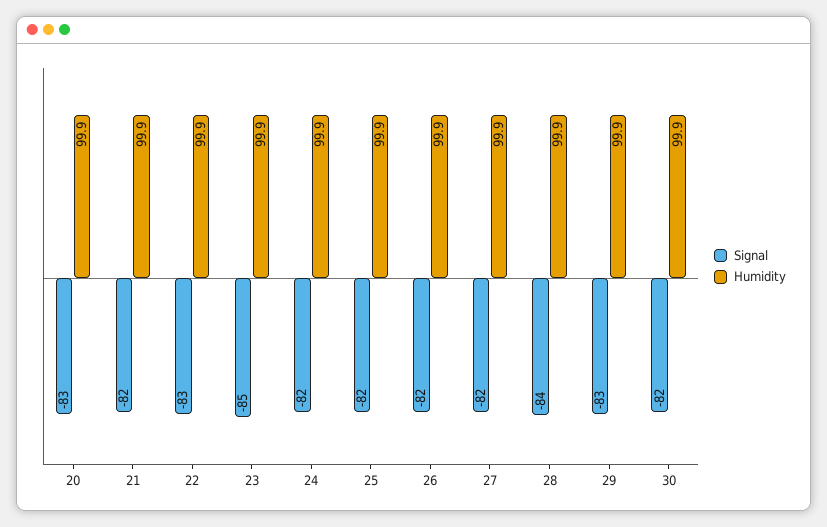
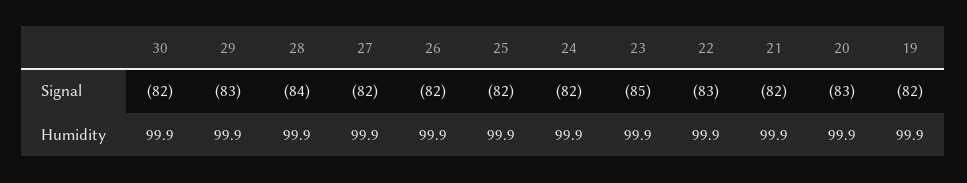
  {
    "Signal": {
      "20": -83,
      "21": -82,
      "22": -83,
      "23": -85,
      "24": -82,
      "25": -82,
      "26": -82,
      "27": -82,
      "28": -84,
      "29": -83,
-     "30": -82
+     "30": -82,
+     "19": -82
    },
    "Humidity": {
      "20": 99.9,
      "21": 99.9,
      "22": 99.9,
      "23": 99.9,
      "24": 99.9,
      "25": 99.9,
      "26": 99.9,
      "27": 99.9,
      "28": 99.9,
      "29": 99.9,
-     "30": 99.9
+     "30": 99.9,
+     "19": 99.9
    }
  }

